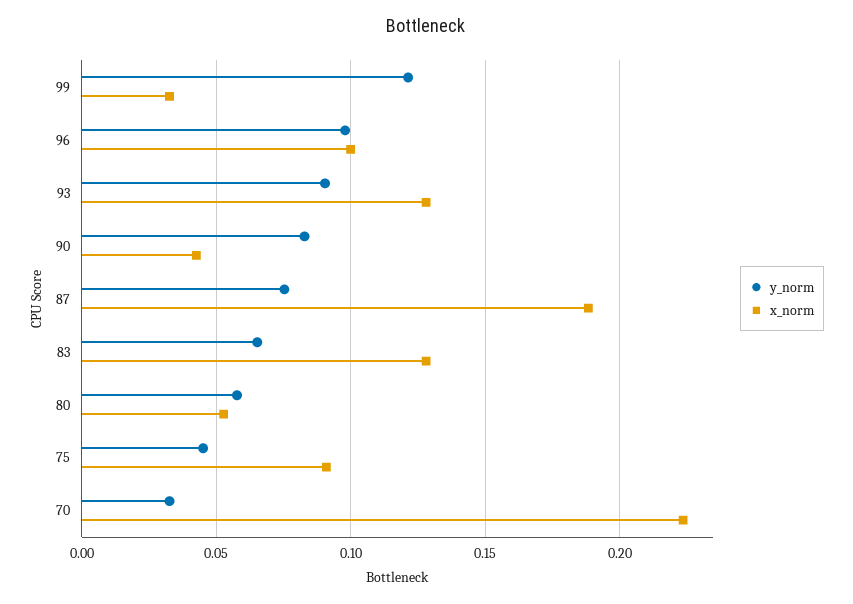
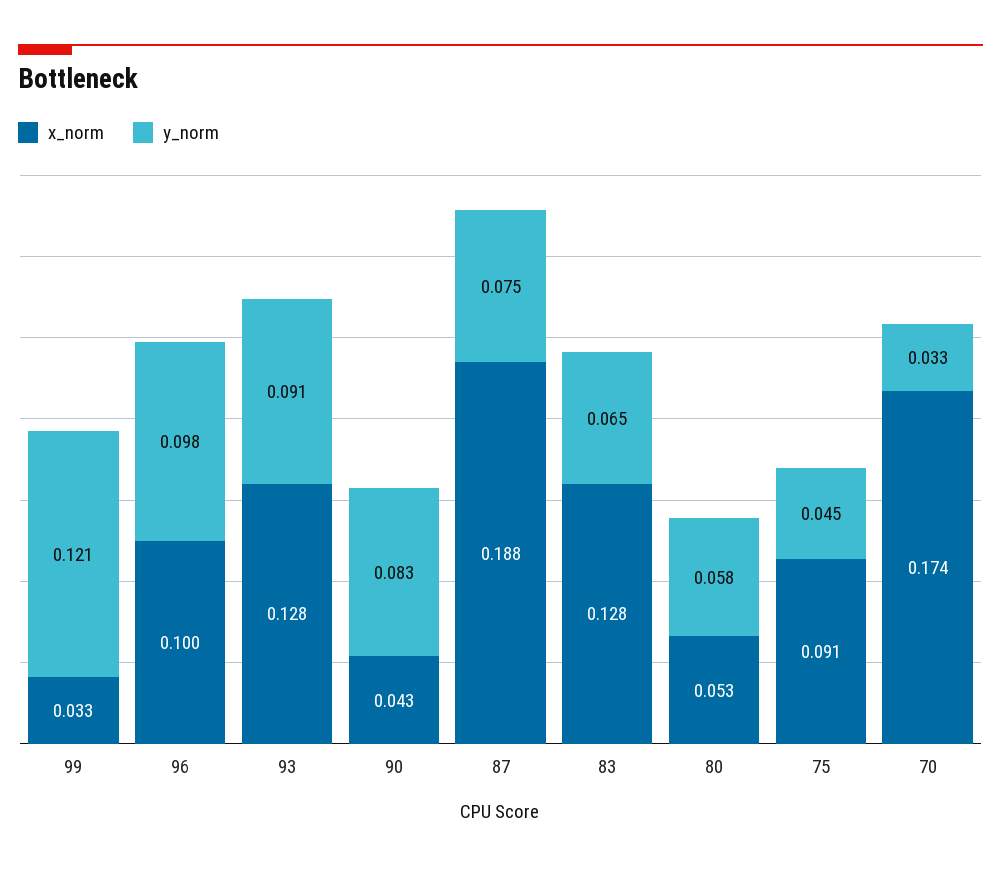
  {
    "y_norm": {
      "99": 0.121,
      "96": 0.098,
      "93": 0.091,
      "90": 0.083,
      "87": 0.075,
      "83": 0.065,
      "80": 0.058,
      "75": 0.045,
      "70": 0.033
    },
    "x_norm": {
      "99": 0.033,
      "96": 0.1,
      "93": 0.128,
      "90": 0.043,
      "87": 0.188,
      "83": 0.128,
      "80": 0.053,
      "75": 0.091,
-     "70": 0.225
+     "70": 0.174
    }
  }

